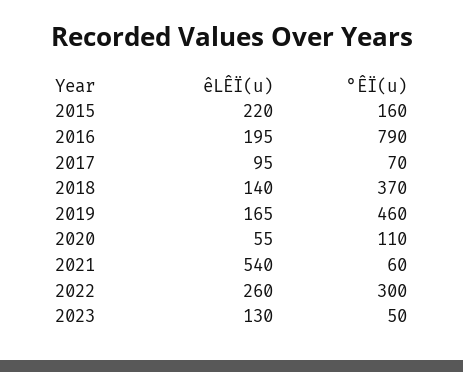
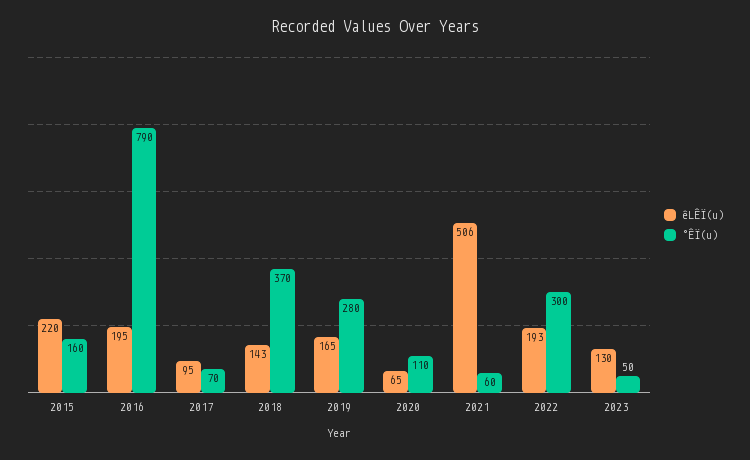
  {
    "êLÊÏ(u)": {
      "2015": 220,
      "2016": 195,
      "2017": 95,
-     "2018": 140,
+     "2018": 143,
      "2019": 165,
-     "2020": 55,
+     "2020": 65,
-     "2021": 540,
+     "2021": 506,
-     "2022": 260,
+     "2022": 193,
      "2023": 130
    },
    "°ÊÏ(u)": {
      "2015": 160,
      "2016": 790,
      "2017": 70,
      "2018": 370,
-     "2019": 460,
+     "2019": 280,
      "2020": 110,
      "2021": 60,
      "2022": 300,
      "2023": 50
    }
  }

